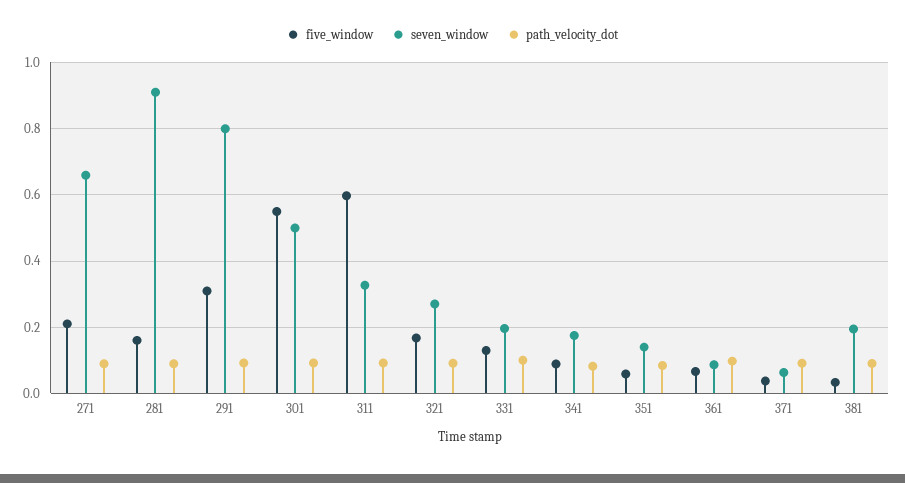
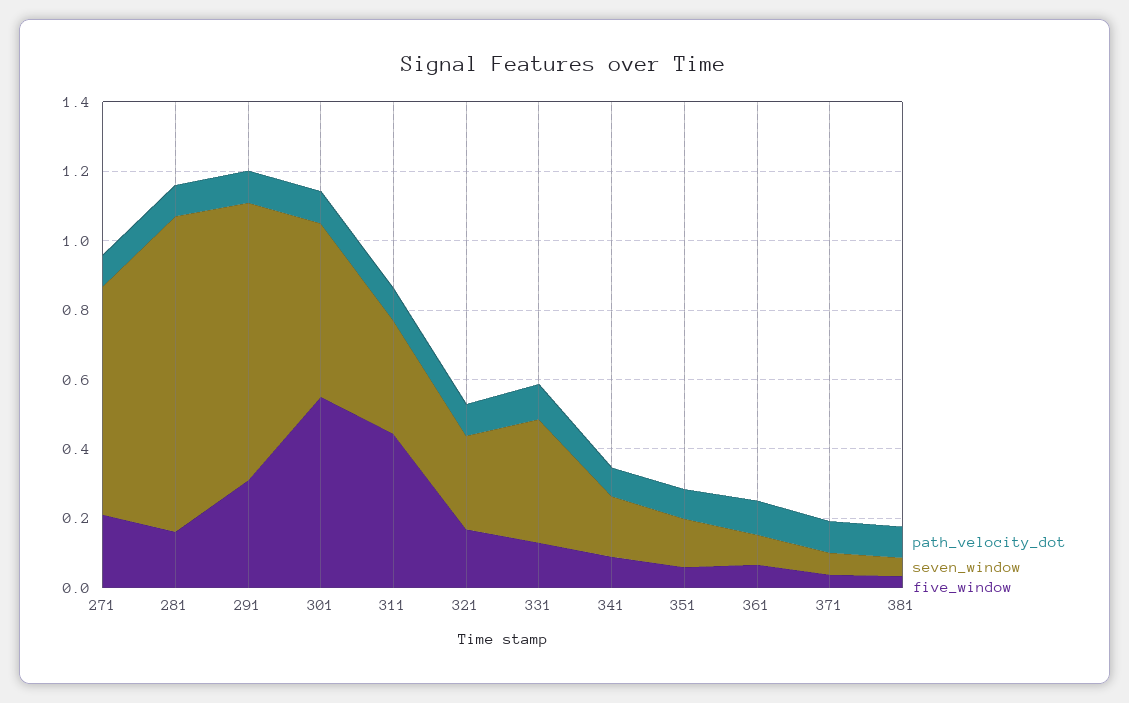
  {
    "five_window": {
      "271": 0.22,
      "281": 0.16,
      "291": 0.3,
      "301": 0.54,
-     "311": 0.6,
+     "311": 0.45,
      "321": 0.16,
      "331": 0.14,
      "341": 0.08,
      "351": 0.06,
      "361": 0.06,
      "371": 0.04,
      "381": 0.04
    },
    "seven_window": {
      "271": 0.66,
      "281": 0.92,
      "291": 0.8,
      "301": 0.5,
      "311": 0.32,
      "321": 0.28,
-     "331": 0.2,
+     "331": 0.35,
      "341": 0.18,
      "351": 0.14,
      "361": 0.08,
      "371": 0.06,
-     "381": 0.2
+     "381": 0.05
    },
    "path_velocity_dot": {
      "271": 0.08,
      "281": 0.08,
      "291": 0.1,
      "301": 0.1,
      "311": 0.1,
      "321": 0.1,
      "331": 0.1,
      "341": 0.08,
      "351": 0.08,
      "361": 0.1,
      "371": 0.1,
      "381": 0.1
    }
  }

